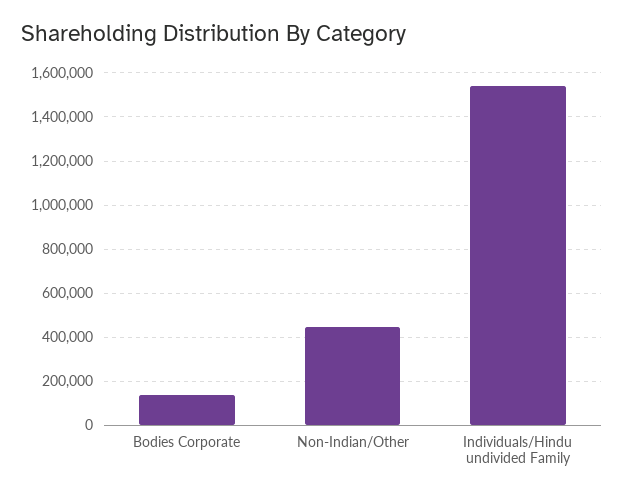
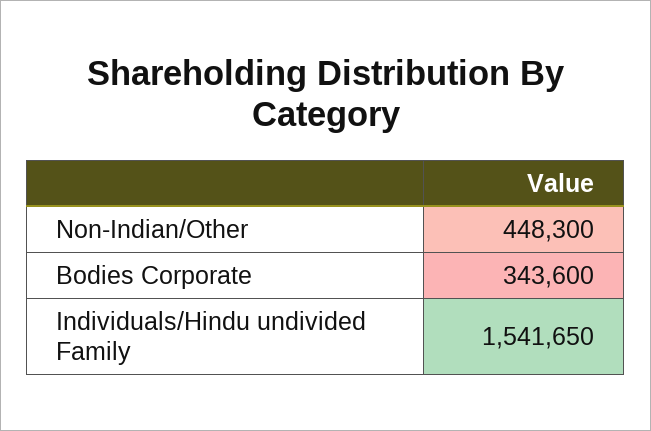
  {
-   "Bodies Corporate": 150000,
+   "Bodies Corporate": 343600,
    "Non-Indian/Other": 448300,
    "Individuals/Hindu undivided Family": 1541650
  }

